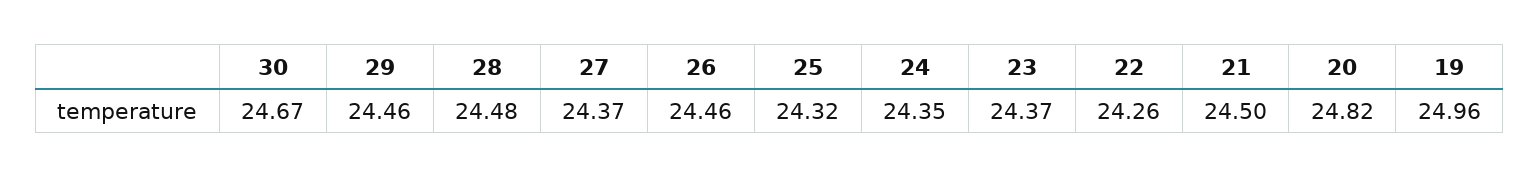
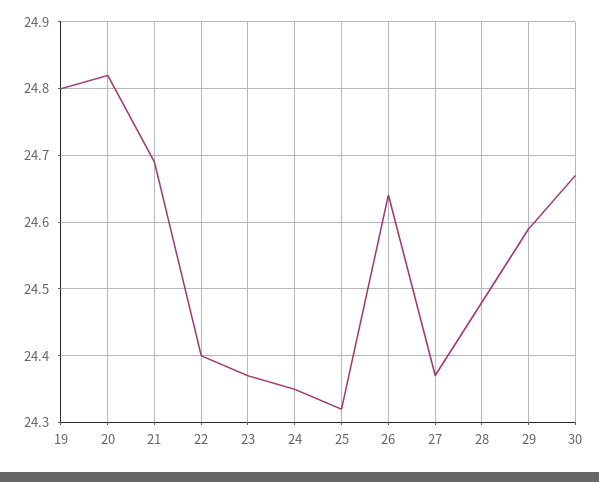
  {
    "30": 24.67,
-   "29": 24.46,
+   "29": 24.59,
    "28": 24.48,
    "27": 24.37,
-   "26": 24.46,
+   "26": 24.64,
    "25": 24.32,
    "24": 24.35,
    "23": 24.37,
-   "22": 24.26,
+   "22": 24.4,
-   "21": 24.5,
+   "21": 24.69,
    "20": 24.82,
-   "19": 24.96
+   "19": 24.8
  }

